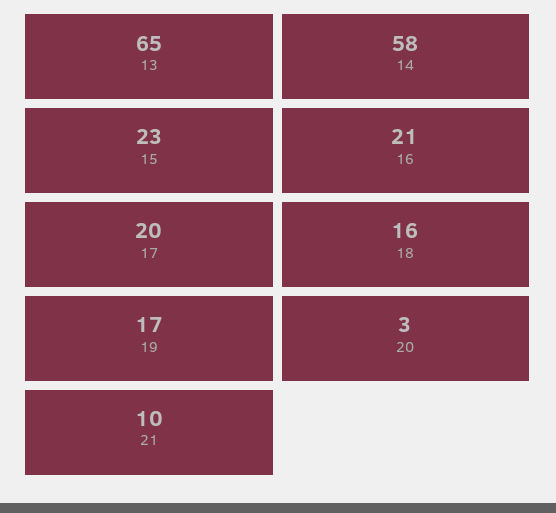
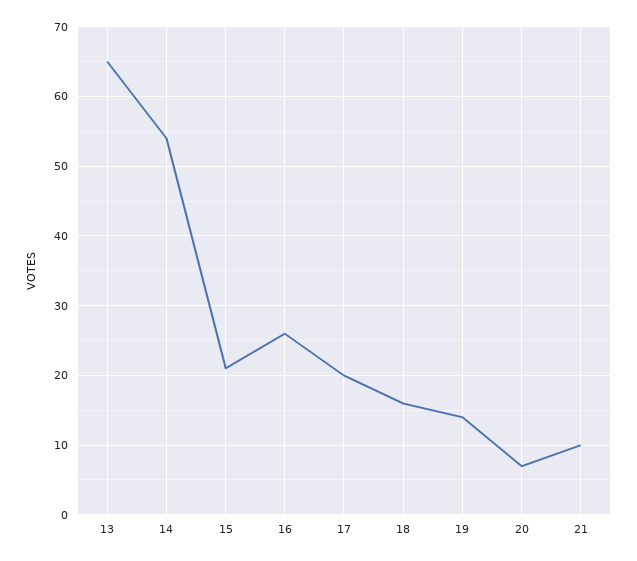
  {
    "13": 65,
-   "14": 58,
+   "14": 54,
-   "15": 23,
+   "15": 21,
-   "16": 21,
+   "16": 26,
    "17": 20,
    "18": 16,
-   "19": 17,
+   "19": 14,
-   "20": 3,
+   "20": 7,
    "21": 10
  }

